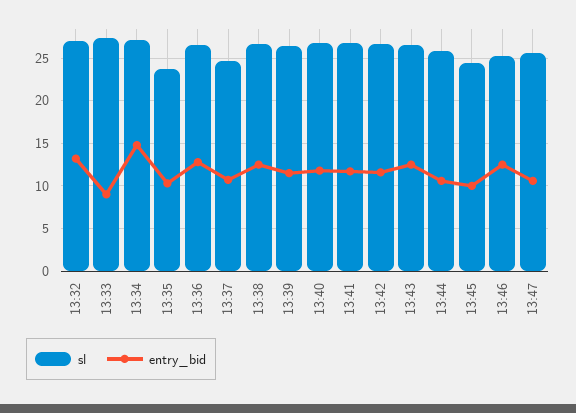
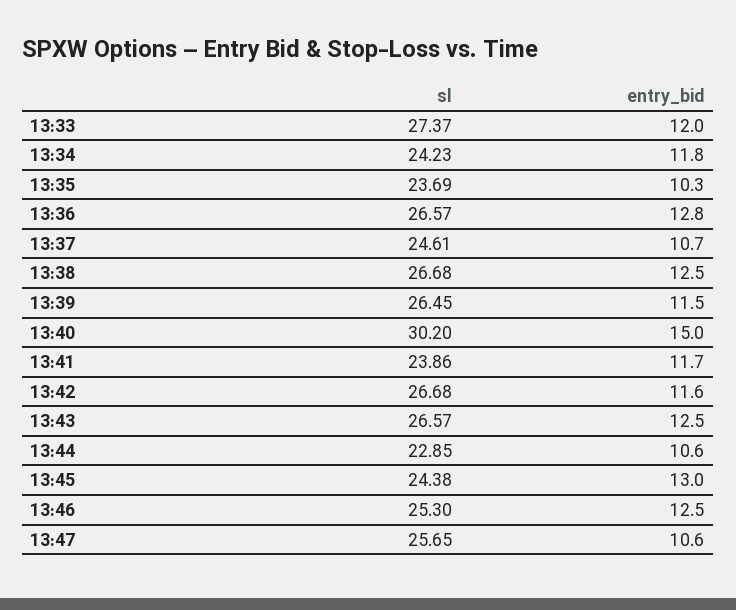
  {
    "sl": {
-     "13:32": 27,
      "13:33": 27.37,
-     "13:34": 27,
+     "13:34": 24.23,
      "13:35": 23.69,
      "13:36": 26.57,
      "13:37": 24.61,
      "13:38": 26.68,
      "13:39": 26.45,
-     "13:40": 27,
+     "13:40": 30.2,
-     "13:41": 27,
+     "13:41": 23.86,
      "13:42": 26.68,
      "13:43": 26.57,
-     "13:44": 26,
+     "13:44": 22.85,
      "13:45": 24.38,
      "13:46": 25.3,
      "13:47": 25.65
    },
    "entry_bid": {
-     "13:32": 13,
-     "13:33": 9,
+     "13:33": 12,
-     "13:34": 15,
+     "13:34": 11.8,
      "13:35": 10.3,
      "13:36": 12.8,
      "13:37": 10.7,
      "13:38": 12.5,
      "13:39": 11.5,
-     "13:40": 12,
+     "13:40": 15,
      "13:41": 11.7,
      "13:42": 11.6,
      "13:43": 12.5,
      "13:44": 10.6,
-     "13:45": 10,
+     "13:45": 13,
      "13:46": 12.5,
      "13:47": 10.6
    }
  }

